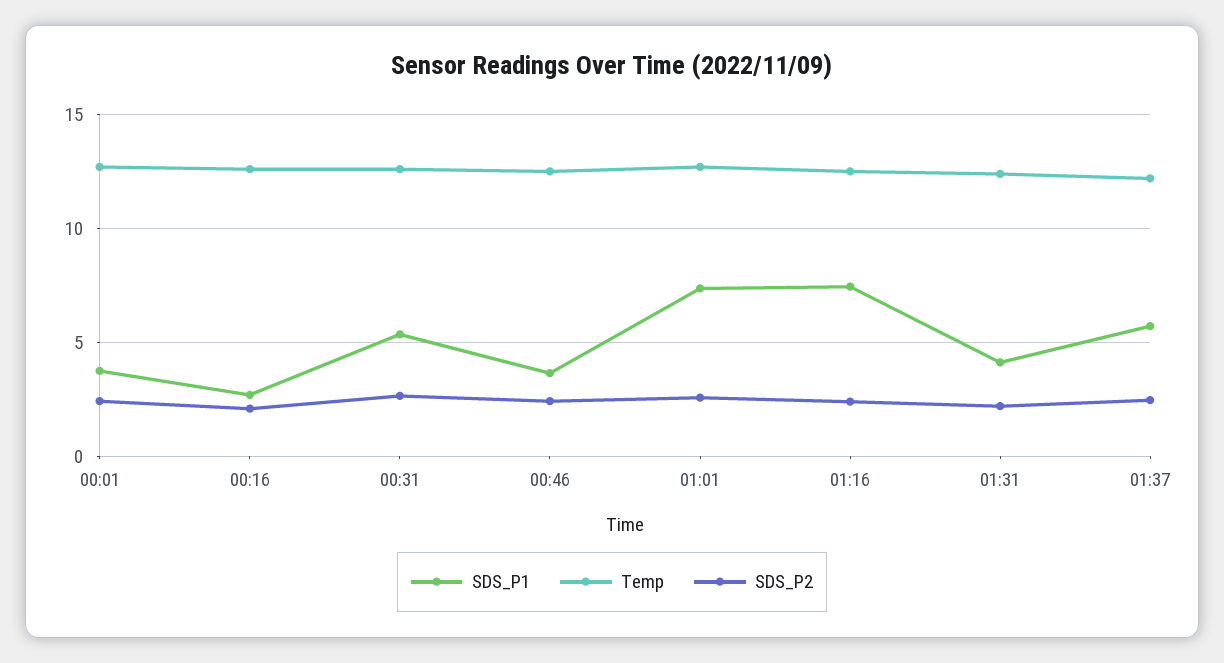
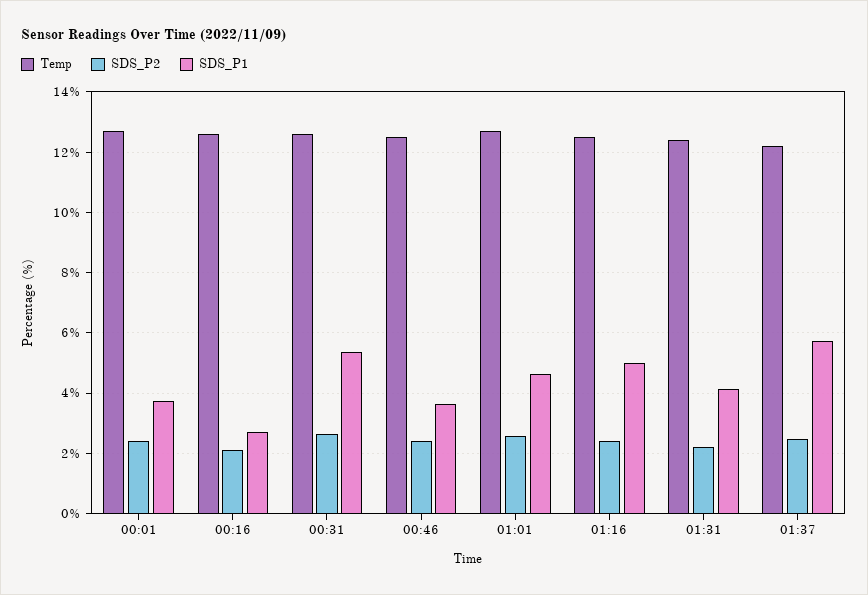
  {
    "SDS_P1": {
      "00:01": 3.8,
      "00:16": 2.8,
      "00:31": 5.4,
      "00:46": 3.6,
-     "01:01": 7.5,
+     "01:01": 4.6,
-     "01:16": 7.5,
+     "01:16": 5,
      "01:31": 4.2,
      "01:37": 5.8
    },
    "Temp": {
      "00:01": 12.8,
      "00:16": 12.6,
      "00:31": 12.6,
      "00:46": 12.6,
      "01:01": 12.8,
      "01:16": 12.6,
      "01:31": 12.4,
      "01:37": 12.2
    },
    "SDS_P2": {
      "00:01": 2.4,
      "00:16": 2.2,
      "00:31": 2.6,
      "00:46": 2.4,
      "01:01": 2.6,
      "01:16": 2.4,
      "01:31": 2.2,
      "01:37": 2.4
    }
  }

